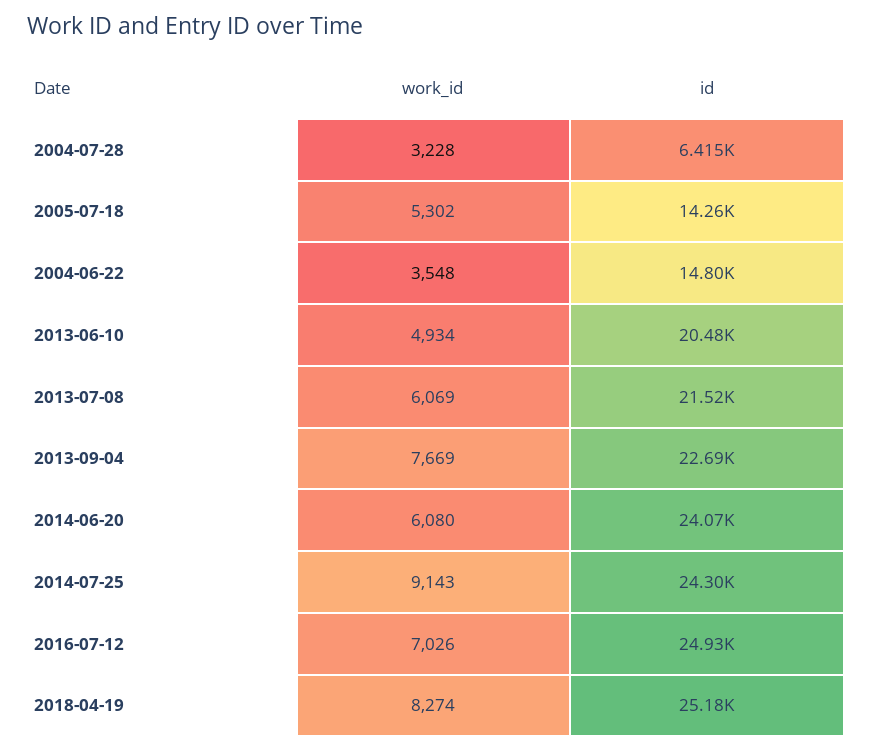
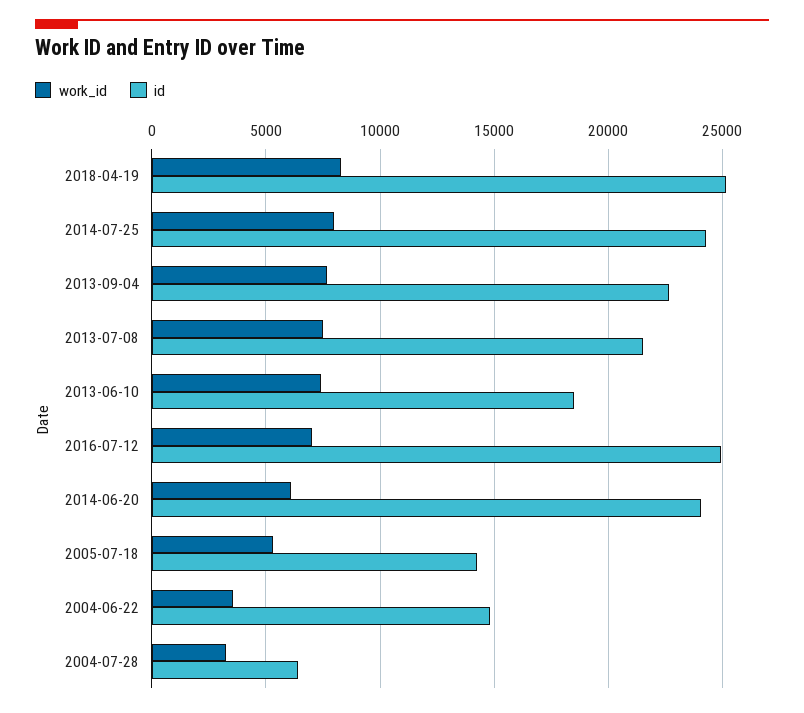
  {
    "work_id": {
      "2004-07-28": 3228,
      "2005-07-18": 5302,
      "2004-06-22": 3548,
-     "2013-06-10": 4934,
+     "2013-06-10": 7500,
-     "2013-07-08": 6069,
+     "2013-07-08": 7500,
      "2013-09-04": 7669,
      "2014-06-20": 6080,
-     "2014-07-25": 9143,
+     "2014-07-25": 8000,
      "2016-07-12": 7026,
      "2018-04-19": 8274
    },
    "id": {
      "2004-07-28": 6415,
      "2005-07-18": 14260,
      "2004-06-22": 14800,
-     "2013-06-10": 20480,
+     "2013-06-10": 18500,
      "2013-07-08": 21520,
      "2013-09-04": 22690,
      "2014-06-20": 24070,
      "2014-07-25": 24300,
      "2016-07-12": 24930,
      "2018-04-19": 25180
    }
  }

